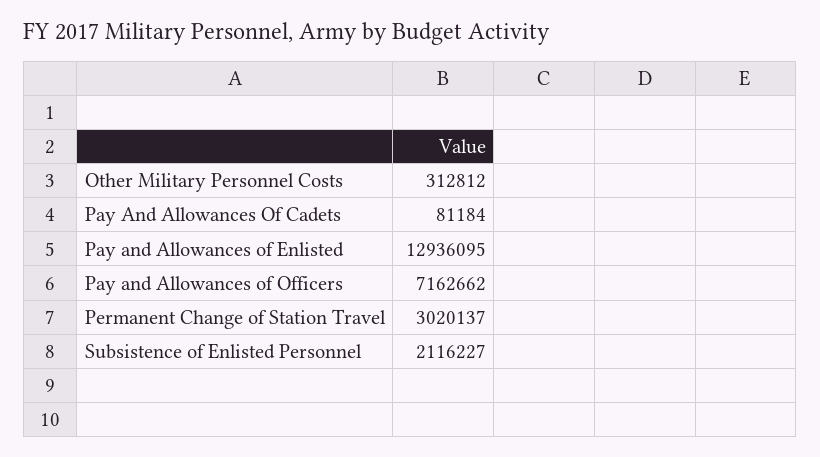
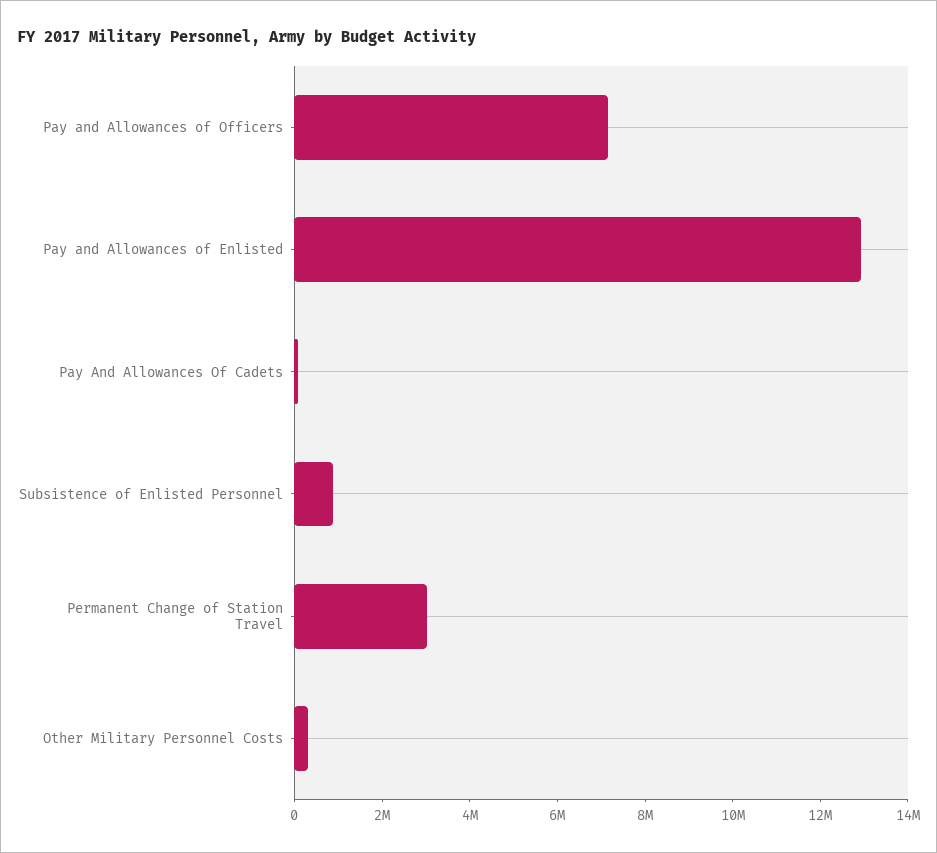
  {
    "Other Military Personnel Costs": 312812,
    "Pay And Allowances Of Cadets": 81184,
    "Pay and Allowances of Enlisted": 12936095,
    "Pay and Allowances of Officers": 7162662,
    "Permanent Change of Station Travel": 3020137,
-   "Subsistence of Enlisted Personnel": 2116227
+   "Subsistence of Enlisted Personnel": 1000000
  }

